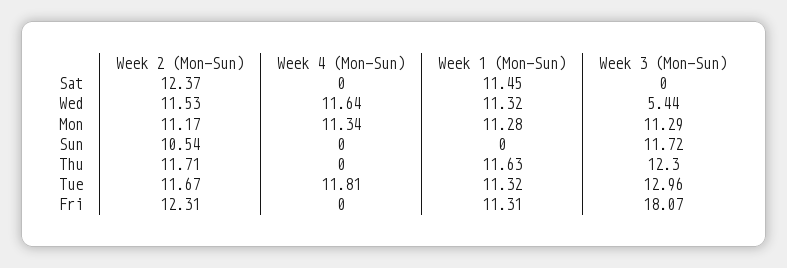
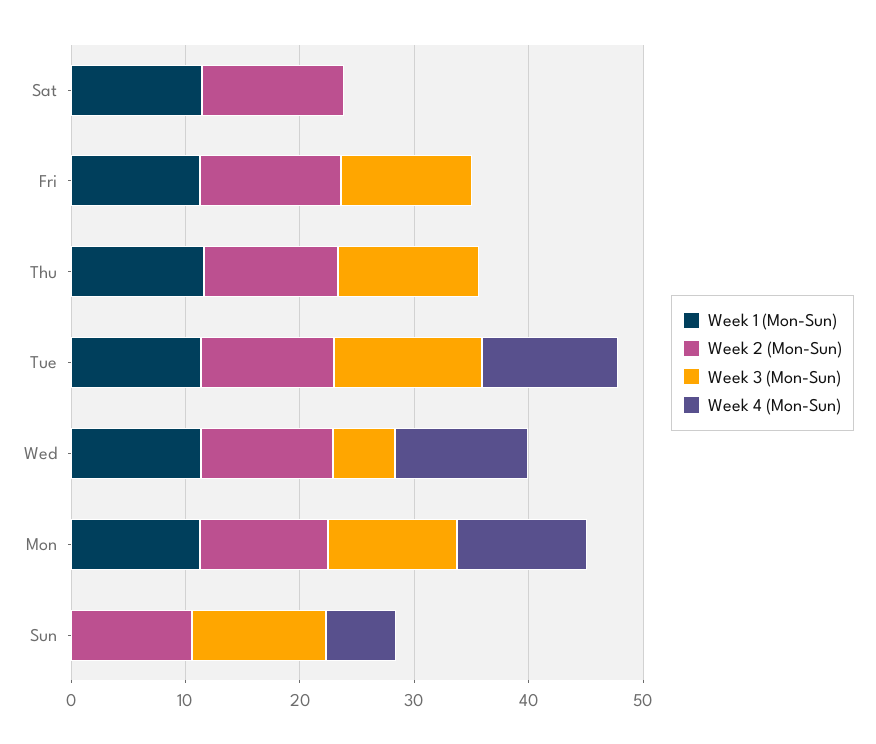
  {
    "Week 2 (Mon-Sun)": {
      "Sat": 12.37,
      "Wed": 11.53,
      "Mon": 11.17,
      "Sun": 10.54,
      "Thu": 11.71,
      "Tue": 11.67,
      "Fri": 12.31
    },
    "Week 4 (Mon-Sun)": {
      "Sat": 0,
      "Wed": 11.64,
      "Mon": 11.34,
-     "Sun": 0,
+     "Sun": 6,
      "Thu": 0,
      "Tue": 11.81,
      "Fri": 0
    },
    "Week 1 (Mon-Sun)": {
      "Sat": 11.45,
      "Wed": 11.32,
      "Mon": 11.28,
      "Sun": 0,
      "Thu": 11.63,
      "Tue": 11.32,
      "Fri": 11.31
    },
    "Week 3 (Mon-Sun)": {
      "Sat": 0,
      "Wed": 5.44,
      "Mon": 11.29,
      "Sun": 11.72,
      "Thu": 12.3,
      "Tue": 12.96,
-     "Fri": 18.07
+     "Fri": 12
    }
  }

